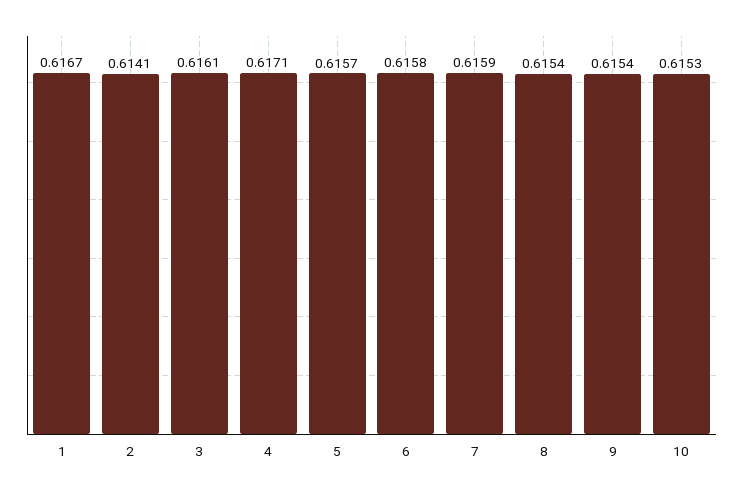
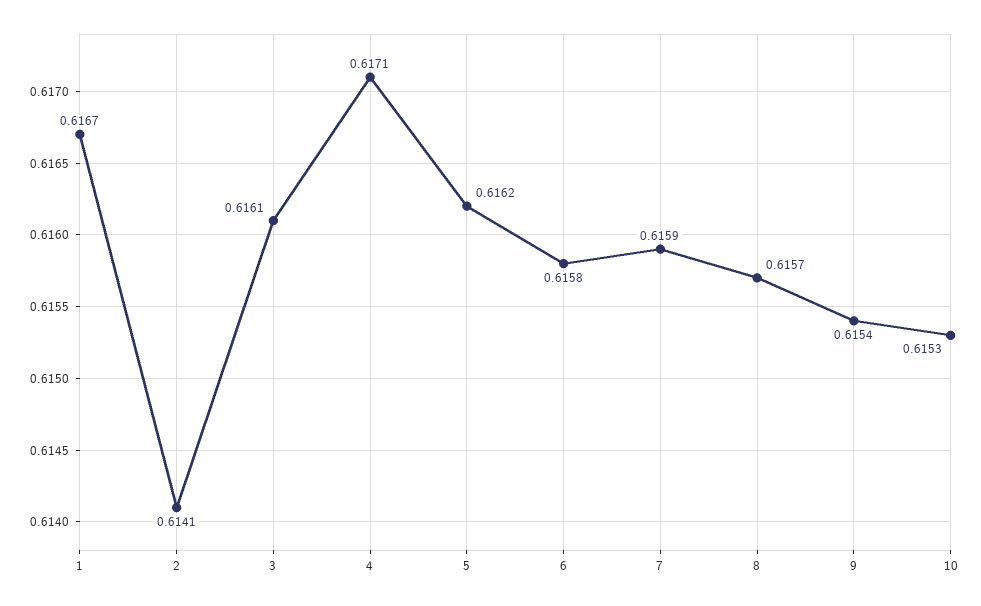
  {
    "1": 0.6167,
    "2": 0.6141,
    "3": 0.6161,
    "4": 0.6171,
-   "5": 0.6157,
+   "5": 0.6162,
    "6": 0.6158,
    "7": 0.6159,
-   "8": 0.6154,
+   "8": 0.6157,
    "9": 0.6154,
    "10": 0.6153
  }

